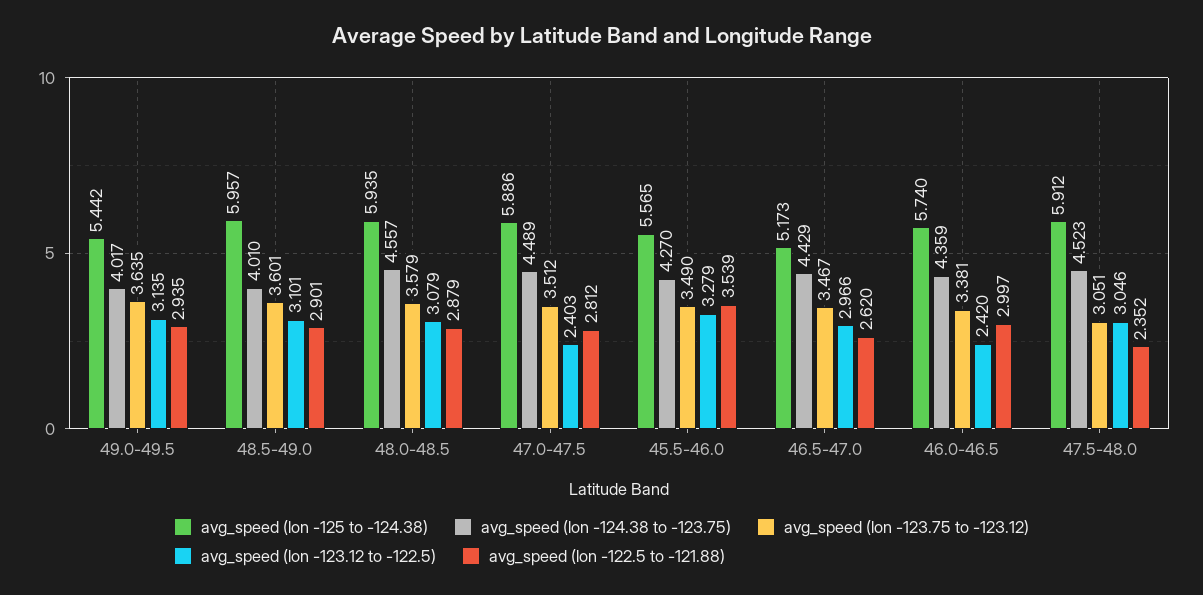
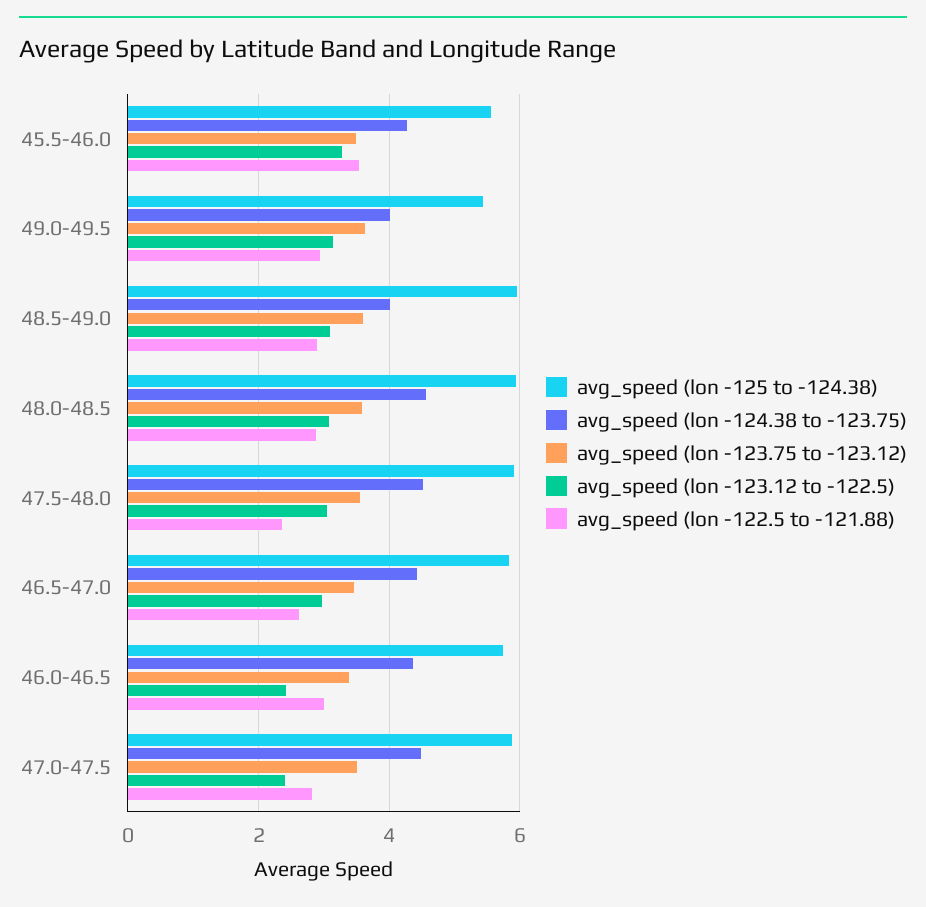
  {
    "avg_speed (lon -125 to -124.38)": {
      "49.0-49.5": 5.442,
      "48.5-49.0": 5.957,
      "48.0-48.5": 5.935,
      "47.0-47.5": 5.886,
      "45.5-46.0": 5.565,
-     "46.5-47.0": 5.173,
+     "46.5-47.0": 5.8,
      "46.0-46.5": 5.74,
      "47.5-48.0": 5.912
    },
    "avg_speed (lon -124.38 to -123.75)": {
      "49.0-49.5": 4.017,
      "48.5-49.0": 4.01,
      "48.0-48.5": 4.557,
      "47.0-47.5": 4.489,
      "45.5-46.0": 4.27,
      "46.5-47.0": 4.429,
      "46.0-46.5": 4.359,
      "47.5-48.0": 4.523
    },
    "avg_speed (lon -123.75 to -123.12)": {
      "49.0-49.5": 3.635,
      "48.5-49.0": 3.601,
      "48.0-48.5": 3.579,
      "47.0-47.5": 3.512,
      "45.5-46.0": 3.49,
      "46.5-47.0": 3.467,
      "46.0-46.5": 3.381,
-     "47.5-48.0": 3.051
+     "47.5-48.0": 3.6
    },
    "avg_speed (lon -123.12 to -122.5)": {
      "49.0-49.5": 3.135,
      "48.5-49.0": 3.101,
      "48.0-48.5": 3.079,
      "47.0-47.5": 2.403,
      "45.5-46.0": 3.279,
      "46.5-47.0": 2.966,
      "46.0-46.5": 2.42,
      "47.5-48.0": 3.046
    },
    "avg_speed (lon -122.5 to -121.88)": {
      "49.0-49.5": 2.935,
      "48.5-49.0": 2.901,
      "48.0-48.5": 2.879,
      "47.0-47.5": 2.812,
      "45.5-46.0": 3.539,
      "46.5-47.0": 2.62,
      "46.0-46.5": 2.997,
      "47.5-48.0": 2.352
    }
  }

